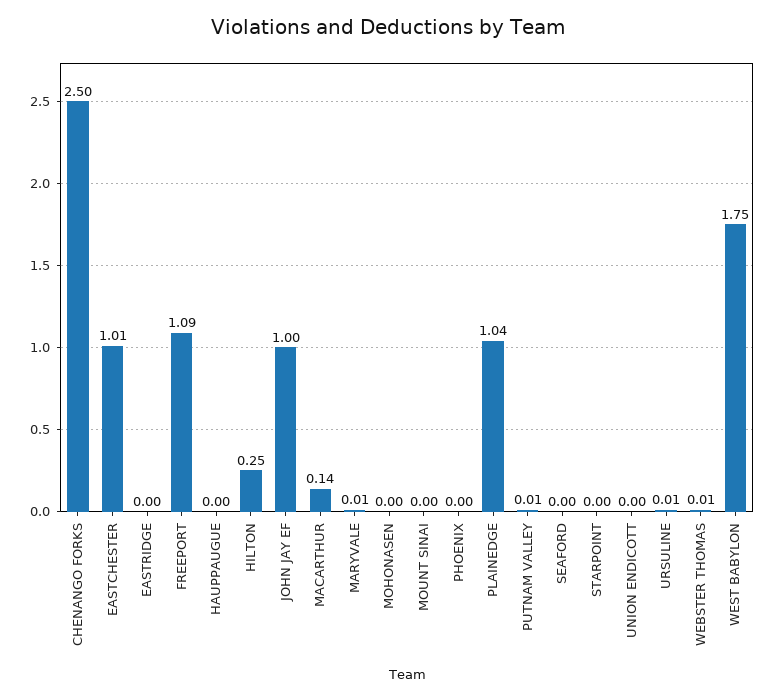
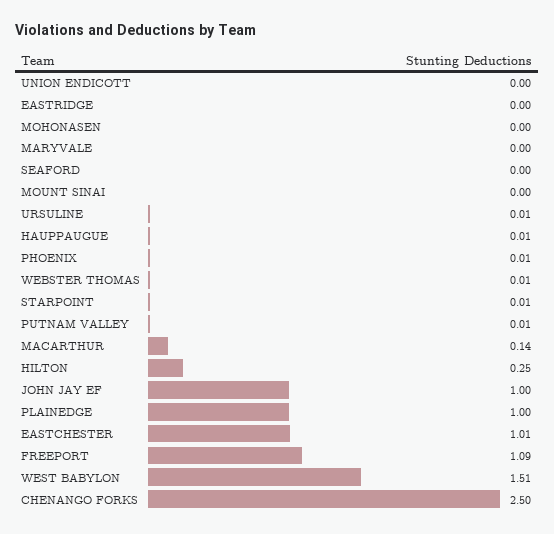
  {
    "CHENANGO FORKS": 2.5,
    "EASTCHESTER": 1.01,
    "EASTRIDGE": 0,
    "FREEPORT": 1.09,
-   "HAUPPAUGUE": 0,
+   "HAUPPAUGUE": 0.01,
    "HILTON": 0.25,
    "JOHN JAY EF": 1,
    "MACARTHUR": 0.14,
-   "MARYVALE": 0.01,
+   "MARYVALE": 0,
    "MOHONASEN": 0,
    "MOUNT SINAI": 0,
-   "PHOENIX": 0,
+   "PHOENIX": 0.01,
-   "PLAINEDGE": 1.04,
+   "PLAINEDGE": 1,
    "PUTNAM VALLEY": 0.01,
    "SEAFORD": 0,
-   "STARPOINT": 0,
+   "STARPOINT": 0.01,
    "UNION ENDICOTT": 0,
    "URSULINE": 0.01,
    "WEBSTER THOMAS": 0.01,
-   "WEST BABYLON": 1.75
+   "WEST BABYLON": 1.51
  }

